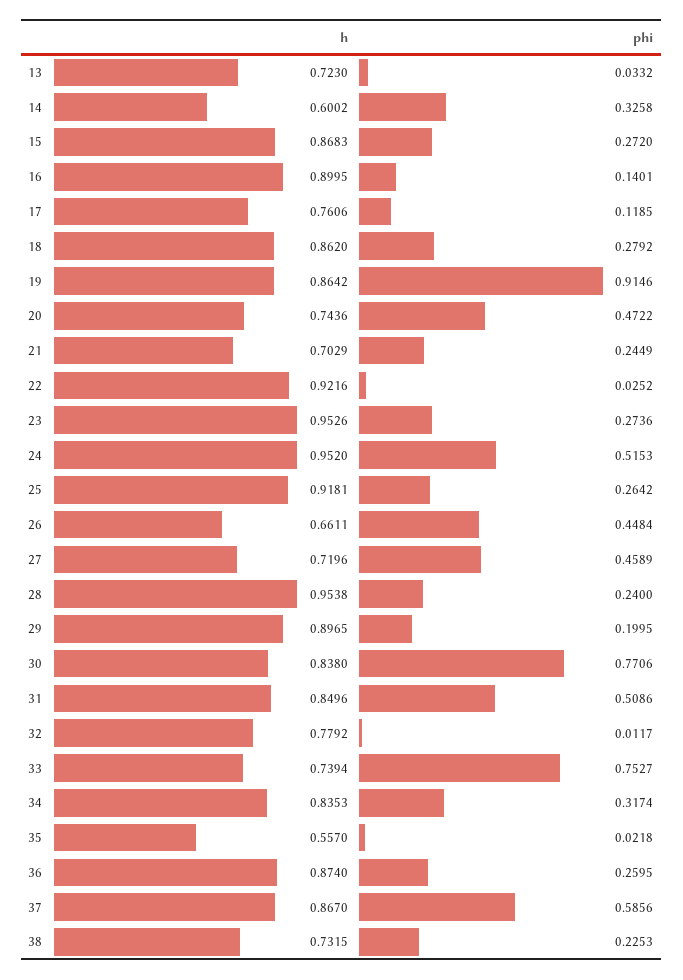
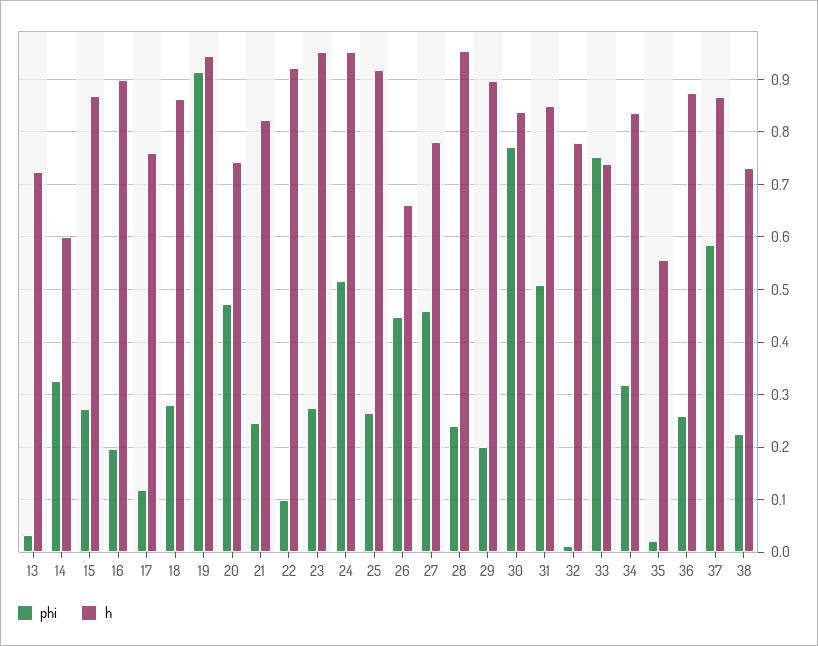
  {
    "h": {
      "13": 0.723,
      "14": 0.6002,
      "15": 0.8683,
      "16": 0.8995,
      "17": 0.7606,
      "18": 0.862,
-     "19": 0.8642,
+     "19": 0.94,
      "20": 0.7436,
-     "21": 0.7029,
+     "21": 0.82,
      "22": 0.9216,
      "23": 0.9526,
      "24": 0.952,
      "25": 0.9181,
      "26": 0.6611,
-     "27": 0.7196,
+     "27": 0.78,
      "28": 0.9538,
      "29": 0.8965,
      "30": 0.838,
      "31": 0.8496,
      "32": 0.7792,
      "33": 0.7394,
      "34": 0.8353,
      "35": 0.557,
      "36": 0.874,
      "37": 0.867,
      "38": 0.7315
    },
    "phi": {
      "13": 0.0332,
      "14": 0.3258,
      "15": 0.272,
-     "16": 0.1401,
+     "16": 0.2,
      "17": 0.1185,
      "18": 0.2792,
      "19": 0.9146,
      "20": 0.4722,
      "21": 0.2449,
-     "22": 0.0252,
+     "22": 0.1,
      "23": 0.2736,
      "24": 0.5153,
      "25": 0.2642,
      "26": 0.4484,
      "27": 0.4589,
      "28": 0.24,
      "29": 0.1995,
      "30": 0.7706,
      "31": 0.5086,
      "32": 0.0117,
      "33": 0.7527,
      "34": 0.3174,
      "35": 0.0218,
      "36": 0.2595,
      "37": 0.5856,
      "38": 0.2253
    }
  }

